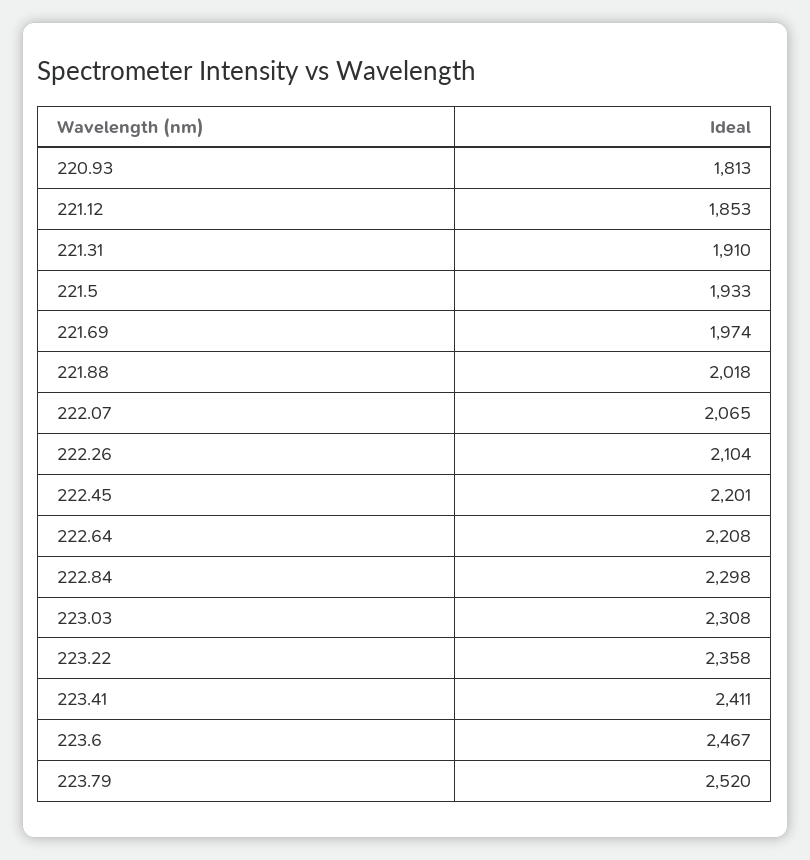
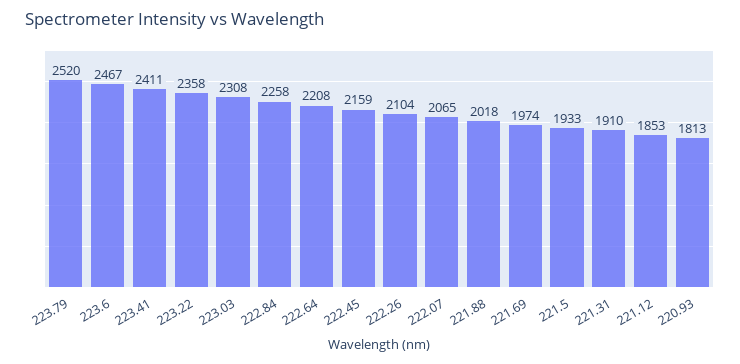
  {
    "220.93": 1813,
    "221.12": 1853,
    "221.31": 1910,
    "221.5": 1933,
    "221.69": 1974,
    "221.88": 2018,
    "222.07": 2065,
    "222.26": 2104,
-   "222.45": 2201,
+   "222.45": 2159,
    "222.64": 2208,
-   "222.84": 2298,
+   "222.84": 2258,
    "223.03": 2308,
    "223.22": 2358,
    "223.41": 2411,
    "223.6": 2467,
    "223.79": 2520
  }

